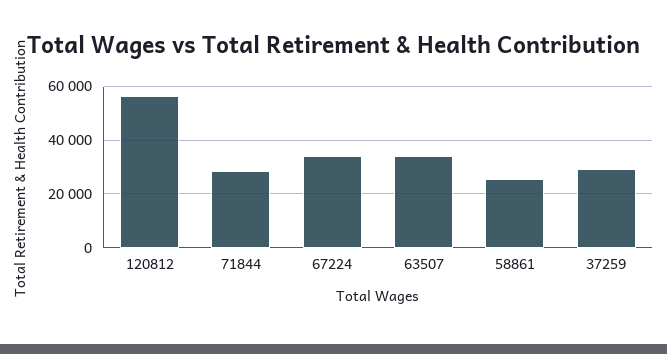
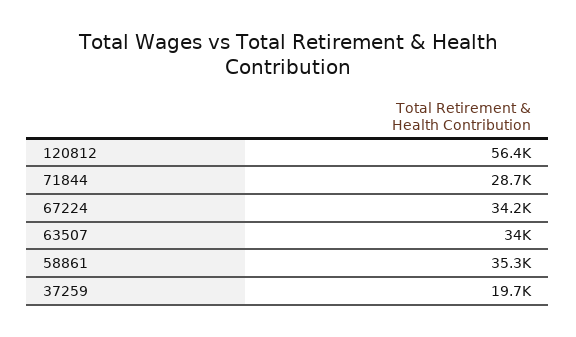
  {
    "120812": 56400,
    "71844": 28700,
    "67224": 34200,
    "63507": 34000,
-   "58861": 25000,
+   "58861": 35300,
-   "37259": 30000
+   "37259": 19700
  }

